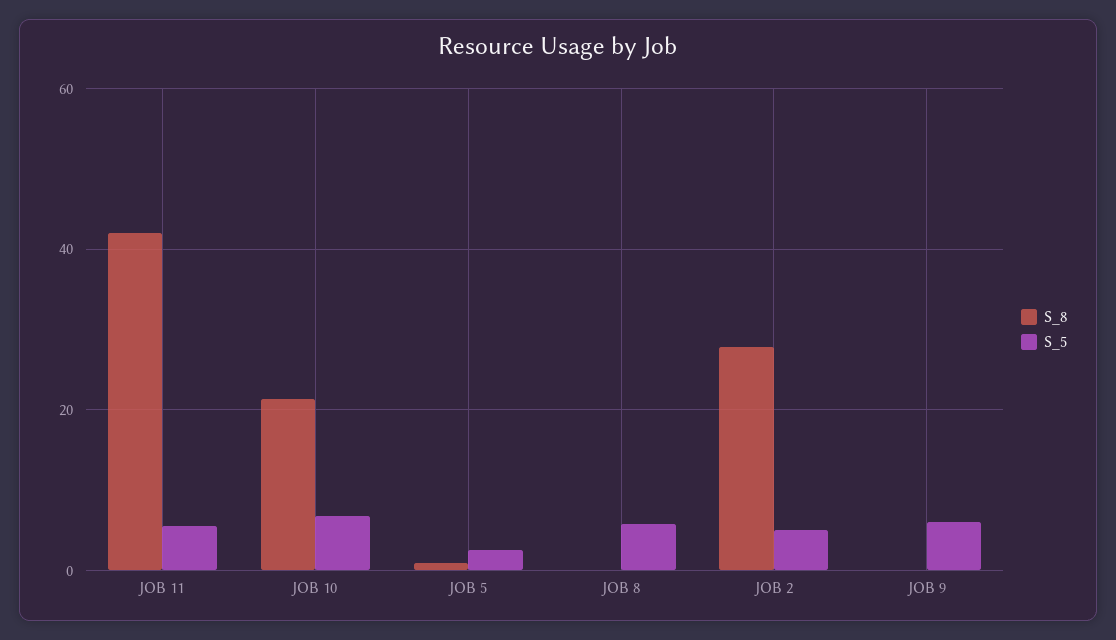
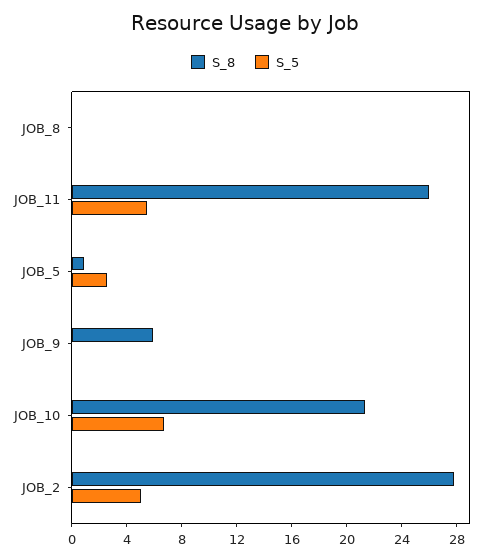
  {
    "S_8": {
-     "JOB 11": 42,
+     "JOB 11": 26,
      "JOB 10": 21,
      "JOB 5": 1,
      "JOB 8": 0,
      "JOB 2": 28,
-     "JOB 9": 0
+     "JOB 9": 6
    },
    "S_5": {
      "JOB 11": 6,
      "JOB 10": 7,
      "JOB 5": 3,
-     "JOB 8": 6,
+     "JOB 8": 0,
      "JOB 2": 5,
-     "JOB 9": 6
+     "JOB 9": 0
    }
  }

